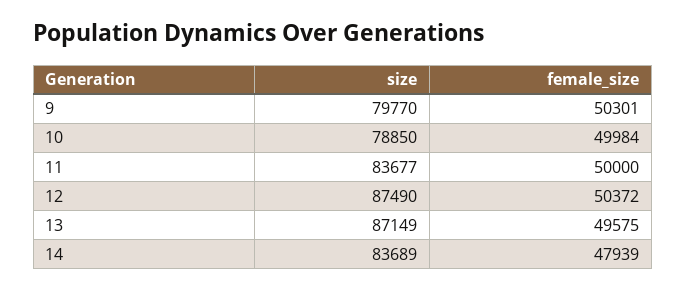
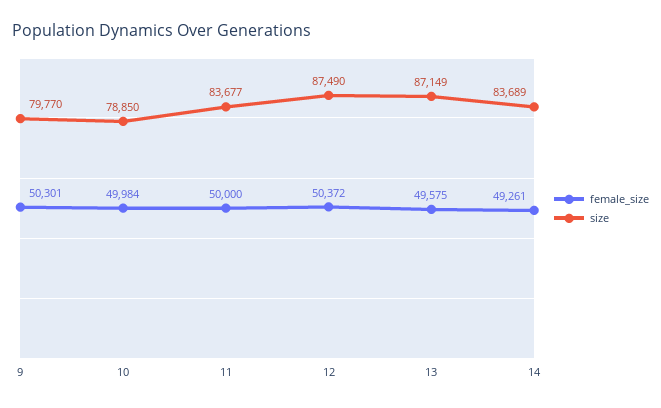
  {
    "size": {
      "9": 79770,
      "10": 78850,
      "11": 83677,
      "12": 87490,
      "13": 87149,
      "14": 83689
    },
    "female_size": {
      "9": 50301,
      "10": 49984,
      "11": 50000,
      "12": 50372,
      "13": 49575,
-     "14": 47939
+     "14": 49261
    }
  }

